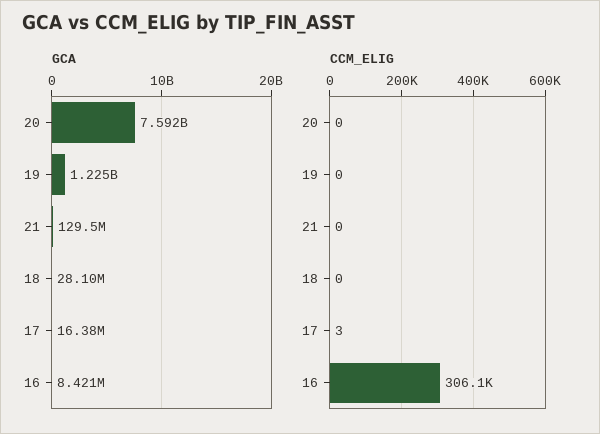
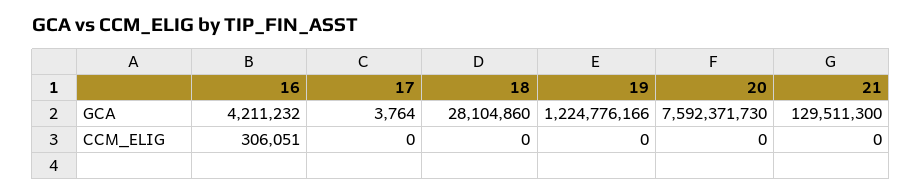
  {
    "GCA": {
      "20": 7592371730,
      "19": 1224776166,
      "21": 129511300,
      "18": 28104860,
-     "17": 16380000,
+     "17": 3764,
-     "16": 8421000
+     "16": 4211232
    },
    "CCM_ELIG": {
      "20": 0,
      "19": 0,
      "21": 0,
      "18": 0,
-     "17": 3,
+     "17": 0,
      "16": 306051
    }
  }

